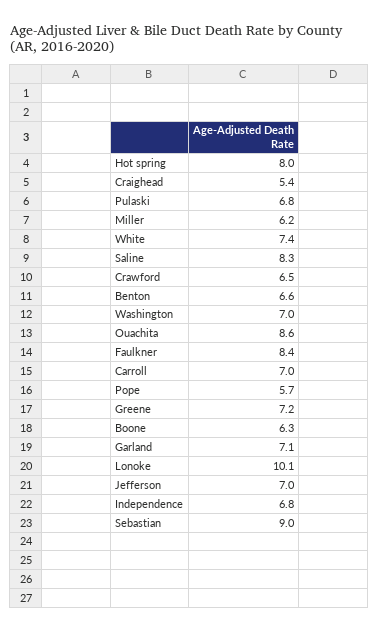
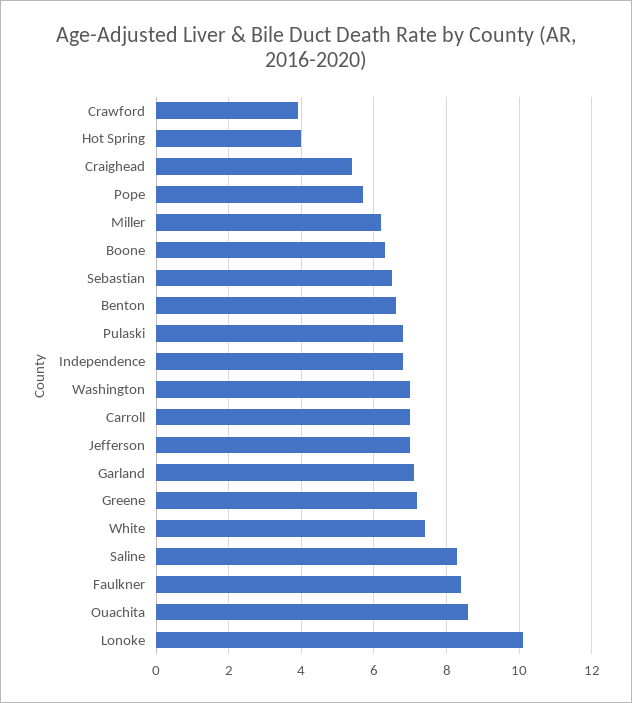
  {
-   "Hot spring": 8,
+   "Hot spring": 4,
    "Craighead": 5.4,
    "Pulaski": 6.8,
    "Miller": 6.2,
    "White": 7.4,
    "Saline": 8.3,
-   "Crawford": 6.5,
+   "Crawford": 4,
    "Benton": 6.6,
    "Washington": 7,
    "Ouachita": 8.6,
    "Faulkner": 8.4,
    "Carroll": 7,
    "Pope": 5.7,
    "Greene": 7.2,
    "Boone": 6.3,
    "Garland": 7.1,
    "Lonoke": 10.1,
    "Jefferson": 7,
    "Independence": 6.8,
-   "Sebastian": 9
+   "Sebastian": 6.5
  }

